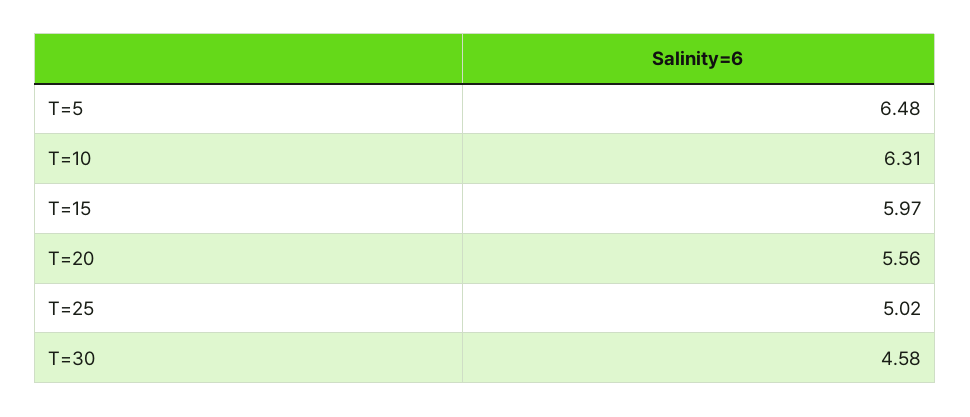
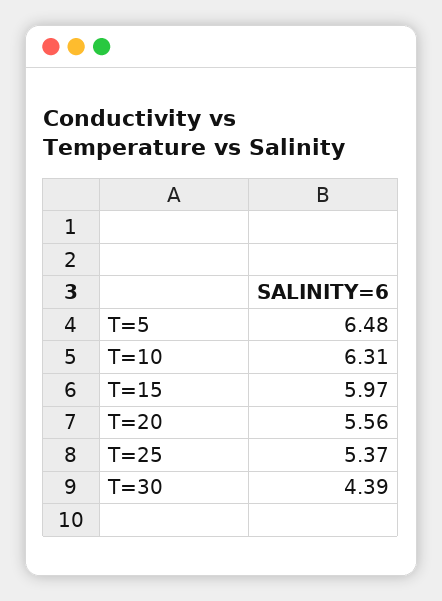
  {
    "T=5": 6.48,
    "T=10": 6.31,
    "T=15": 5.97,
    "T=20": 5.56,
-   "T=25": 5.02,
+   "T=25": 5.37,
-   "T=30": 4.58
+   "T=30": 4.39
  }

